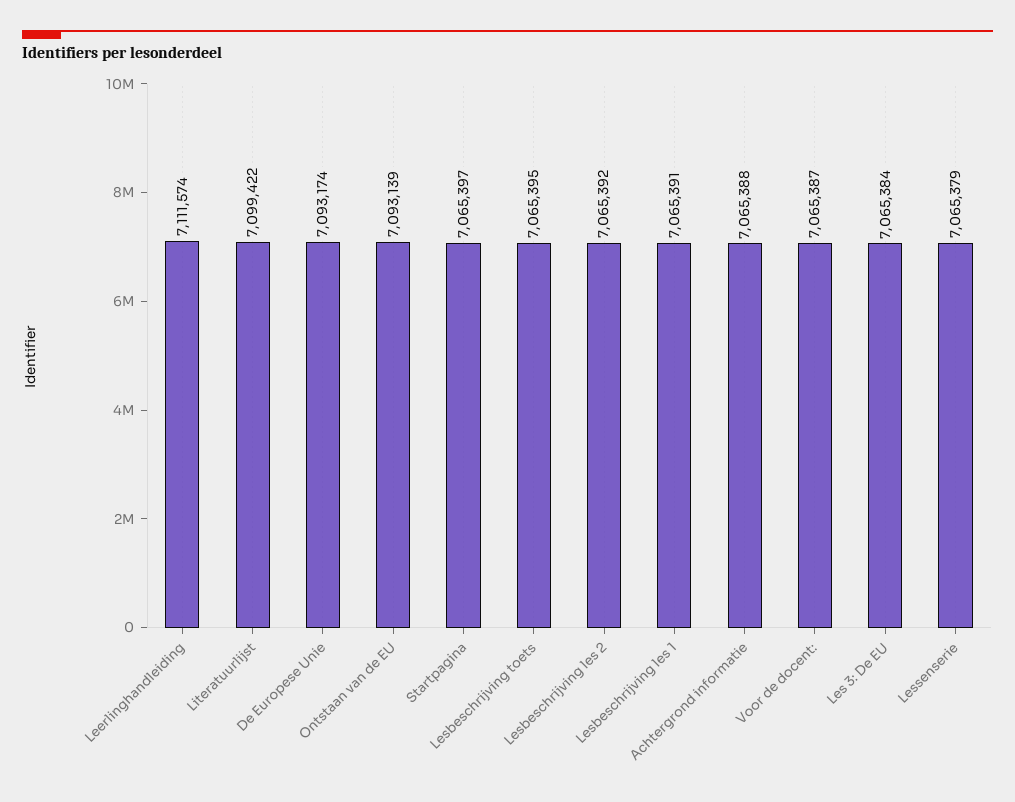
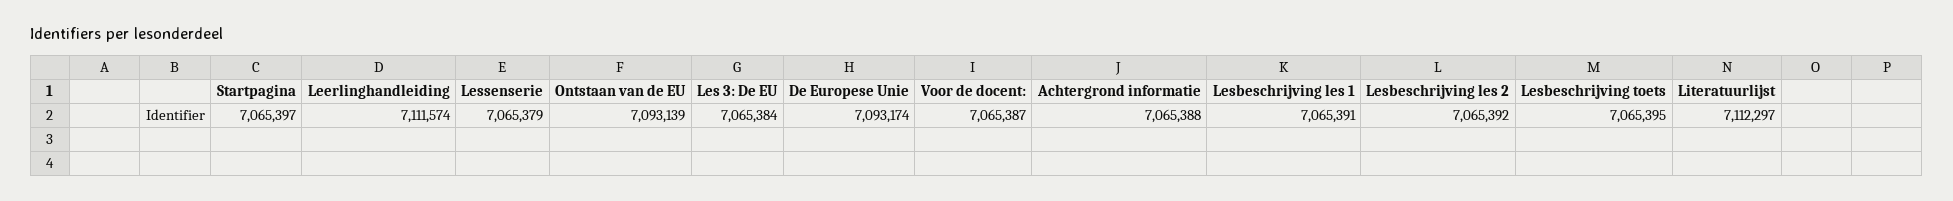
  {
    "Leerlinghandleiding": 7111574,
-   "Literatuurlijst": 7099422,
+   "Literatuurlijst": 7112297,
    "De Europese Unie": 7093174,
    "Ontstaan van de EU": 7093139,
    "Startpagina": 7065397,
    "Lesbeschrijving toets": 7065395,
    "Lesbeschrijving les 2": 7065392,
    "Lesbeschrijving les 1": 7065391,
    "Achtergrond informatie": 7065388,
    "Voor de docent:": 7065387,
    "Les 3: De EU": 7065384,
    "Lessenserie": 7065379
  }

